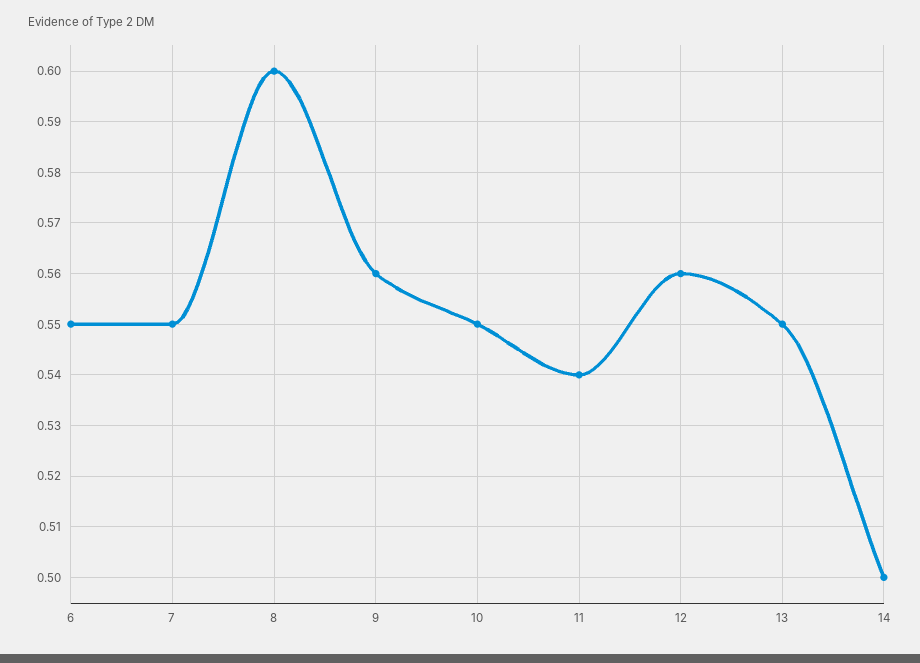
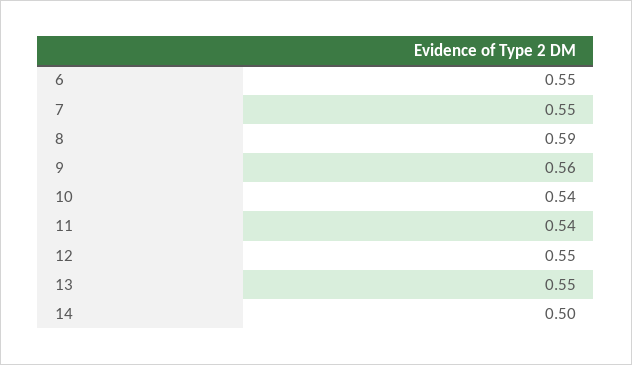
  {
    "6": 0.55,
    "7": 0.55,
-   "8": 0.6,
+   "8": 0.59,
    "9": 0.56,
-   "10": 0.55,
+   "10": 0.54,
    "11": 0.54,
-   "12": 0.56,
+   "12": 0.55,
    "13": 0.55,
    "14": 0.5
  }

